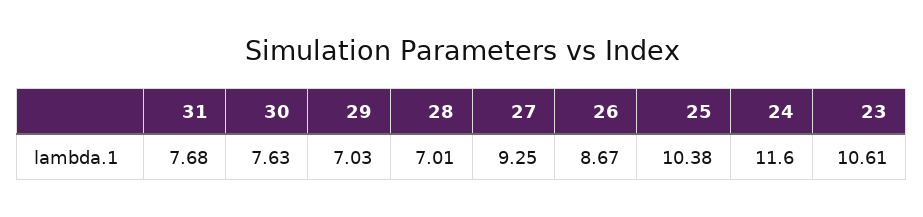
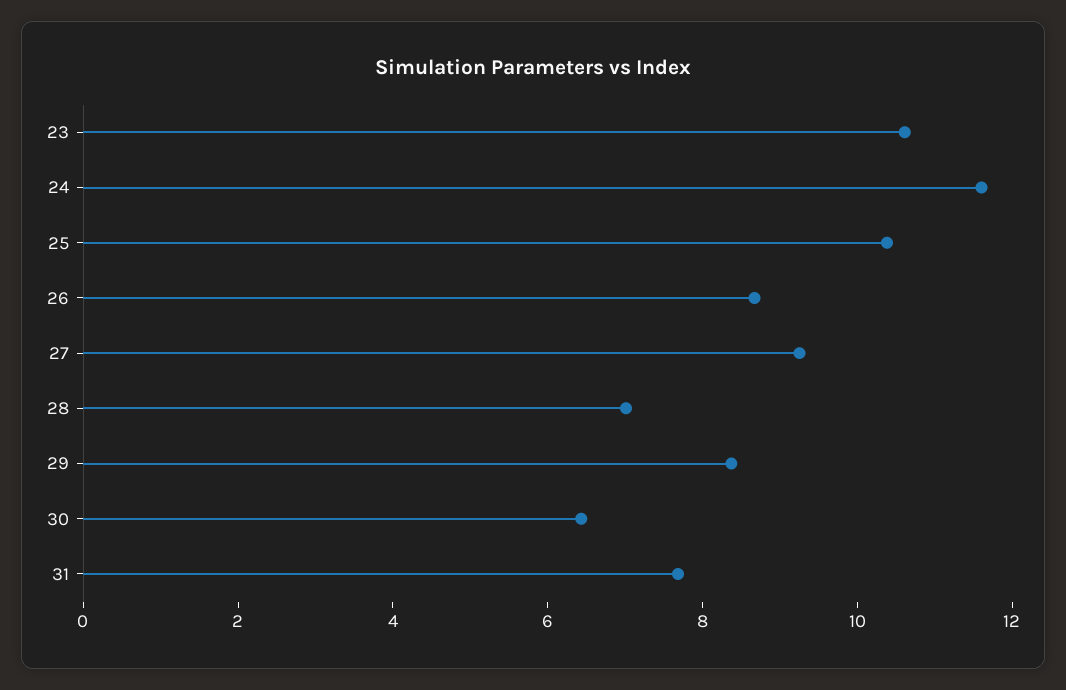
  {
    "31": 7.68,
-   "30": 7.63,
+   "30": 6.5,
-   "29": 7.03,
+   "29": 8.5,
    "28": 7.01,
    "27": 9.25,
    "26": 8.67,
    "25": 10.38,
    "24": 11.6,
    "23": 10.61
  }

